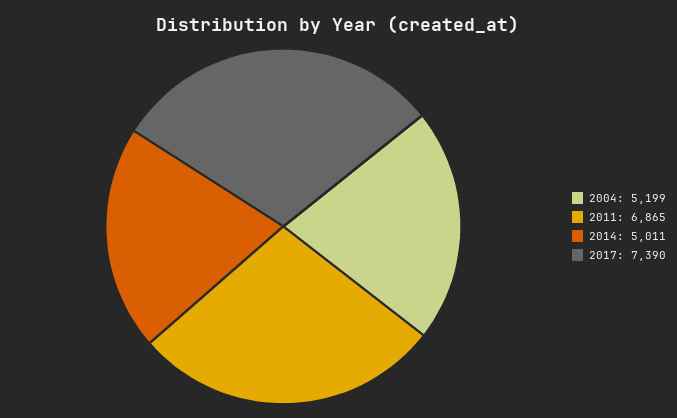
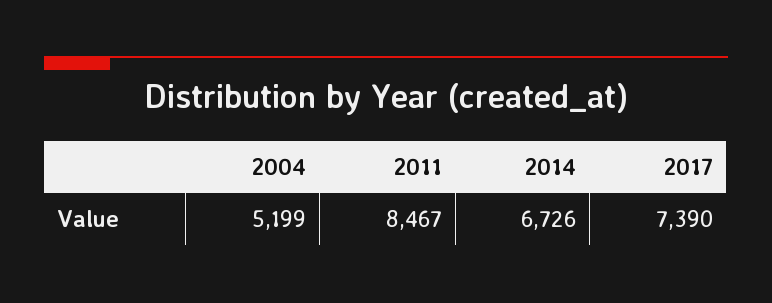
  {
    "2004": 5199,
-   "2011": 6865,
+   "2011": 8467,
-   "2014": 5011,
+   "2014": 6726,
    "2017": 7390
  }

